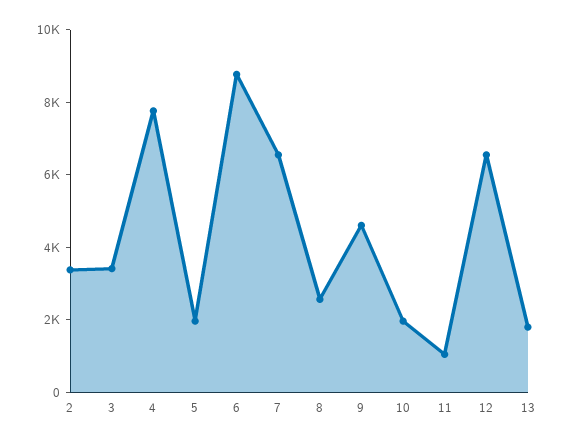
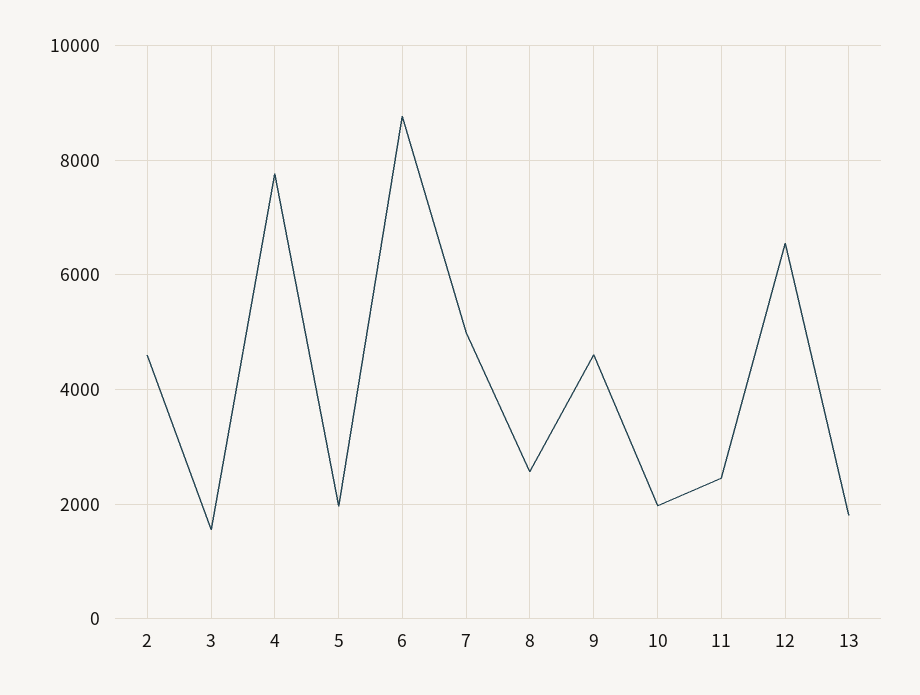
  {
-   "2": 3500,
+   "2": 4600,
-   "3": 3500,
+   "3": 1600,
    "4": 7800,
    "5": 2000,
    "6": 8800,
-   "7": 6500,
+   "7": 5000,
    "8": 2600,
    "9": 4600,
    "10": 2000,
-   "11": 1000,
+   "11": 2400,
    "12": 6600,
    "13": 1800
  }

